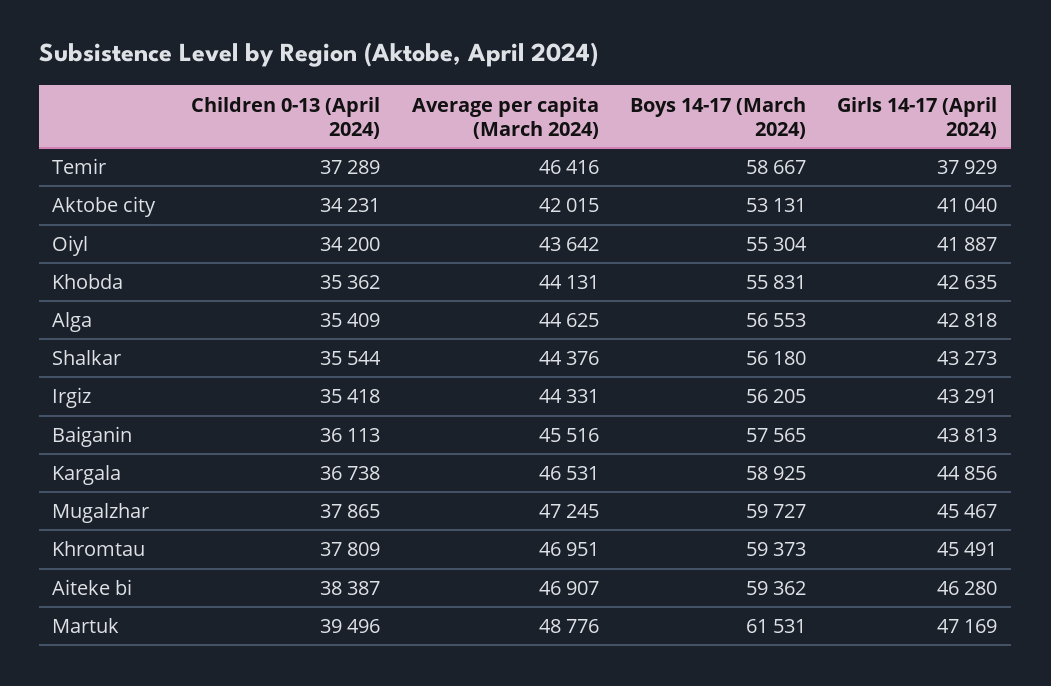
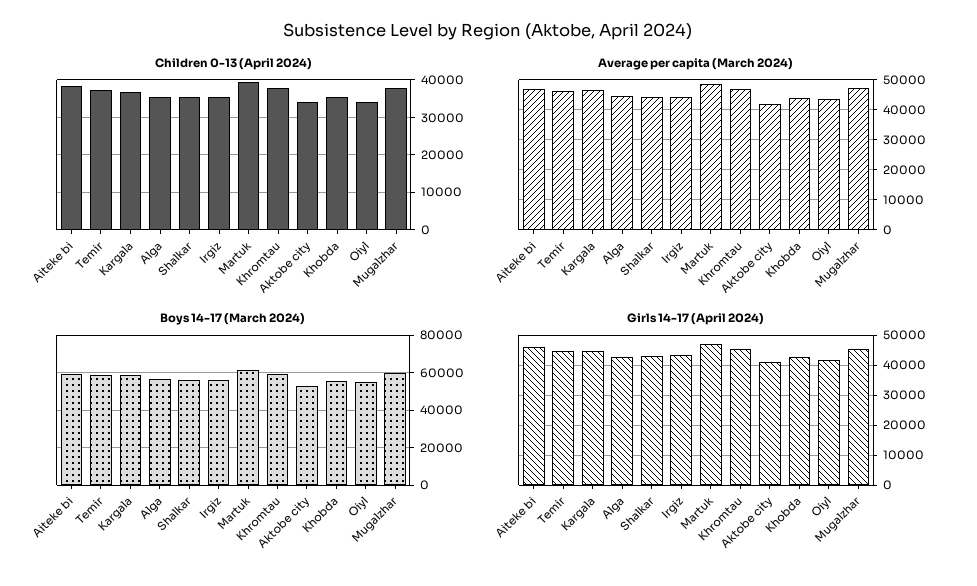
  {
    "Children 0-13 (April 2024)": {
      "Temir": 37289,
      "Aktobe city": 34231,
      "Oiyl": 34200,
      "Khobda": 35362,
      "Alga": 35409,
      "Shalkar": 35544,
      "Irgiz": 35418,
-     "Baiganin": 36113,
      "Kargala": 36738,
      "Mugalzhar": 37865,
      "Khromtau": 37809,
      "Aiteke bi": 38387,
      "Martuk": 39496
    },
    "Average per capita (March 2024)": {
      "Temir": 46416,
      "Aktobe city": 42015,
      "Oiyl": 43642,
      "Khobda": 44131,
      "Alga": 44625,
      "Shalkar": 44376,
      "Irgiz": 44331,
-     "Baiganin": 45516,
      "Kargala": 46531,
      "Mugalzhar": 47245,
      "Khromtau": 46951,
      "Aiteke bi": 46907,
      "Martuk": 48776
    },
    "Boys 14-17 (March 2024)": {
      "Temir": 58667,
      "Aktobe city": 53131,
      "Oiyl": 55304,
      "Khobda": 55831,
      "Alga": 56553,
      "Shalkar": 56180,
      "Irgiz": 56205,
-     "Baiganin": 57565,
      "Kargala": 58925,
      "Mugalzhar": 59727,
      "Khromtau": 59373,
      "Aiteke bi": 59362,
      "Martuk": 61531
    },
    "Girls 14-17 (April 2024)": {
-     "Temir": 37929,
+     "Temir": 45000,
      "Aktobe city": 41040,
      "Oiyl": 41887,
      "Khobda": 42635,
      "Alga": 42818,
      "Shalkar": 43273,
      "Irgiz": 43291,
-     "Baiganin": 43813,
      "Kargala": 44856,
      "Mugalzhar": 45467,
      "Khromtau": 45491,
      "Aiteke bi": 46280,
      "Martuk": 47169
    }
  }

